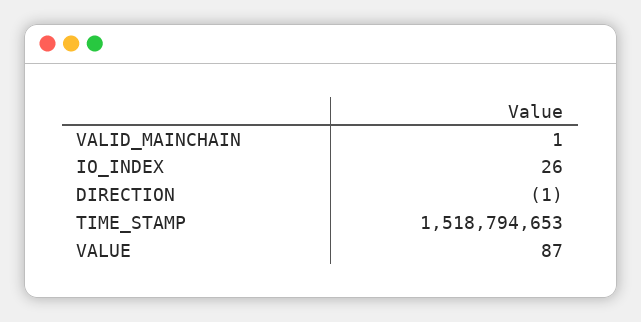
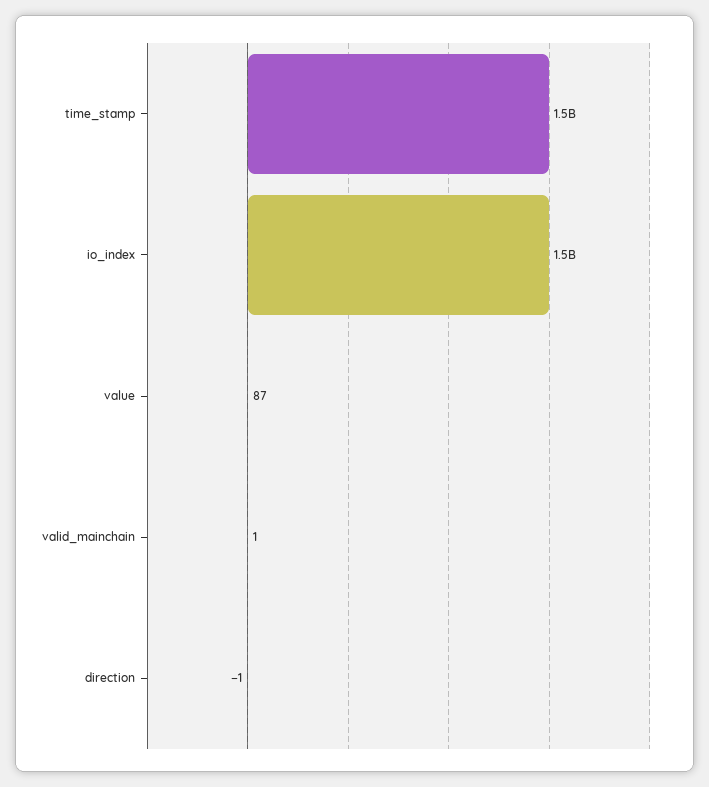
  {
    "VALID_MAINCHAIN": 1,
-   "IO_INDEX": 26,
+   "IO_INDEX": 1500000000,
    "DIRECTION": -1,
    "TIME_STAMP": 1518794653,
    "VALUE": 87
  }

